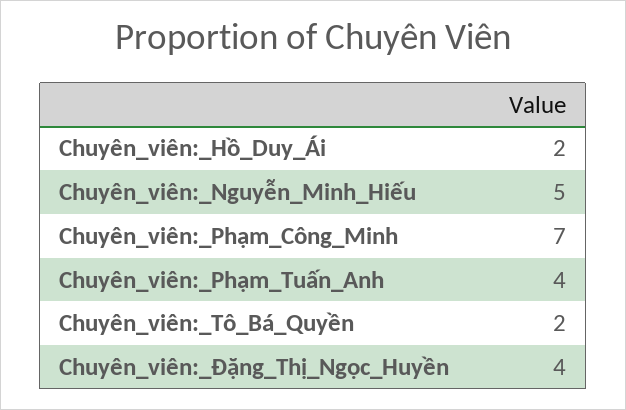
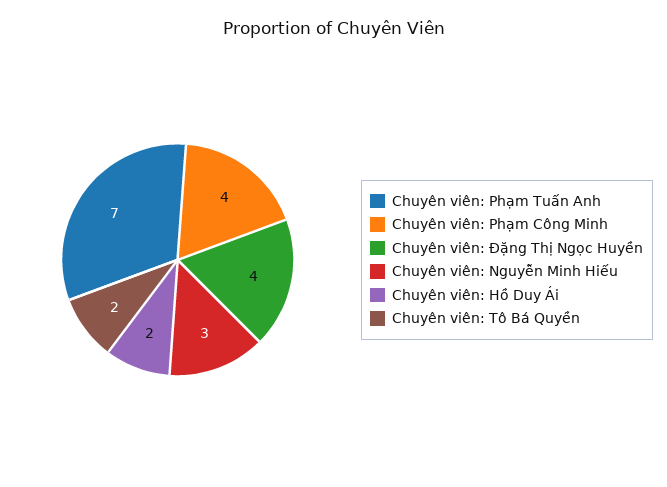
  {
    "Chuyên_viên:_Hồ_Duy_Ái": 2,
-   "Chuyên_viên:_Nguyễn_Minh_Hiếu": 5,
+   "Chuyên_viên:_Nguyễn_Minh_Hiếu": 3,
-   "Chuyên_viên:_Phạm_Công_Minh": 7,
+   "Chuyên_viên:_Phạm_Công_Minh": 4,
-   "Chuyên_viên:_Phạm_Tuấn_Anh": 4,
+   "Chuyên_viên:_Phạm_Tuấn_Anh": 7,
    "Chuyên_viên:_Tô_Bá_Quyền": 2,
    "Chuyên_viên:_Đặng_Thị_Ngọc_Huyền": 4
  }

